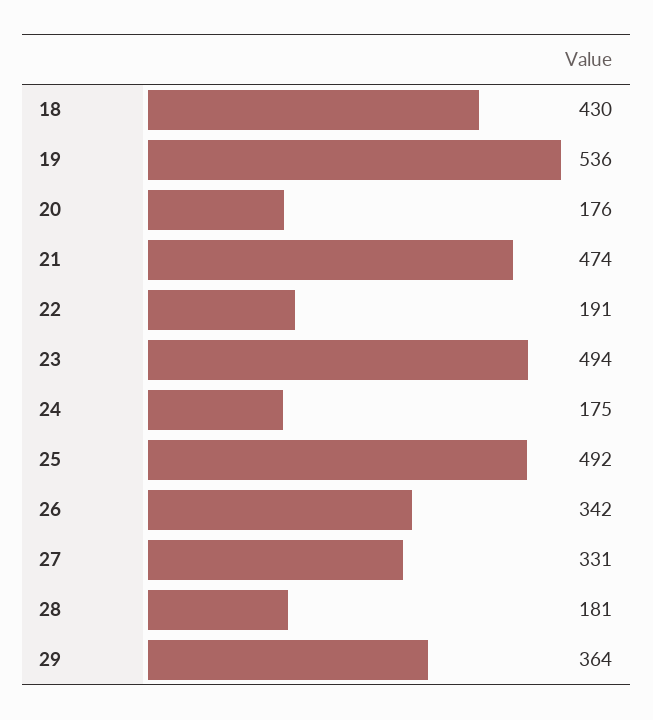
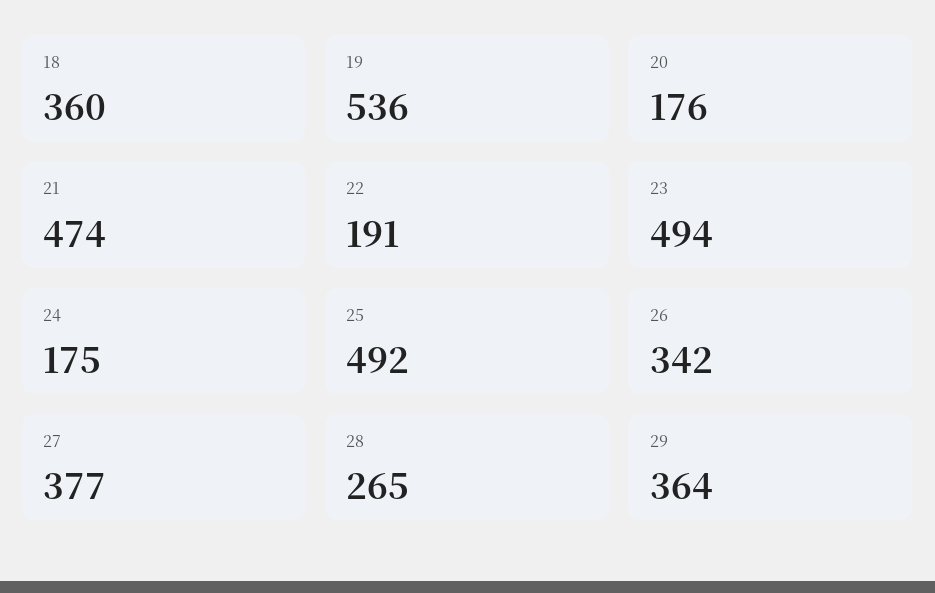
  {
-   "18": 430,
+   "18": 360,
    "19": 536,
    "20": 176,
    "21": 474,
    "22": 191,
    "23": 494,
    "24": 175,
    "25": 492,
    "26": 342,
-   "27": 331,
+   "27": 377,
-   "28": 181,
+   "28": 265,
    "29": 364
  }

